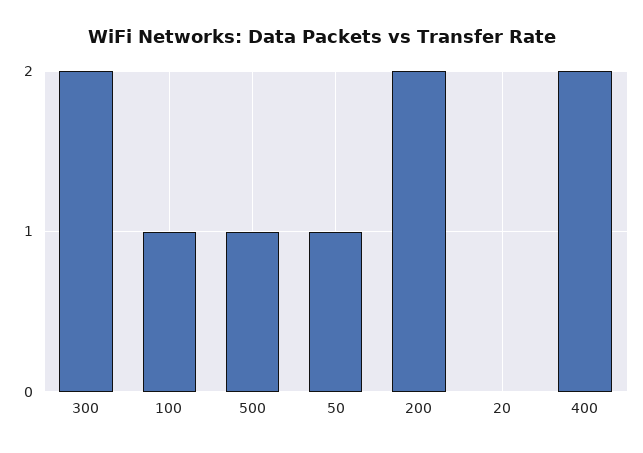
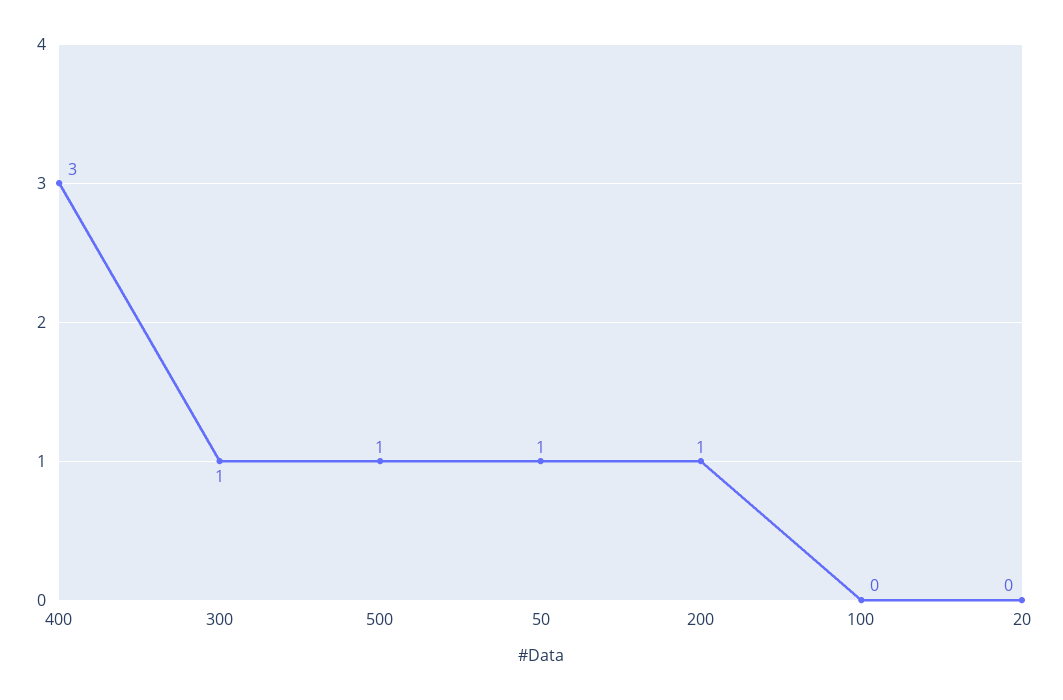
  {
-   "300": 2,
+   "300": 1,
-   "100": 1,
+   "100": 0,
    "500": 1,
    "50": 1,
-   "200": 2,
+   "200": 1,
    "20": 0,
-   "400": 2
+   "400": 3
  }

